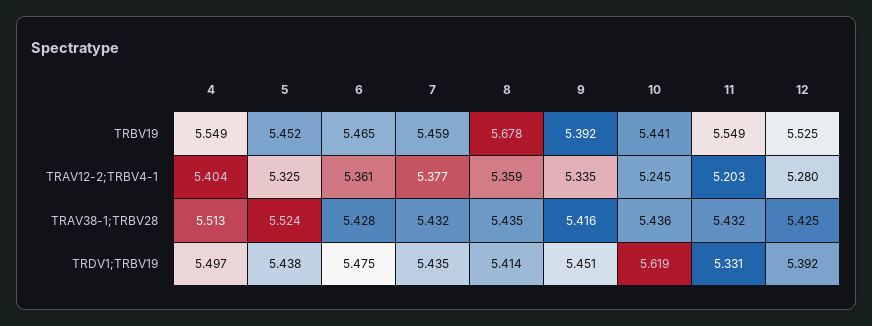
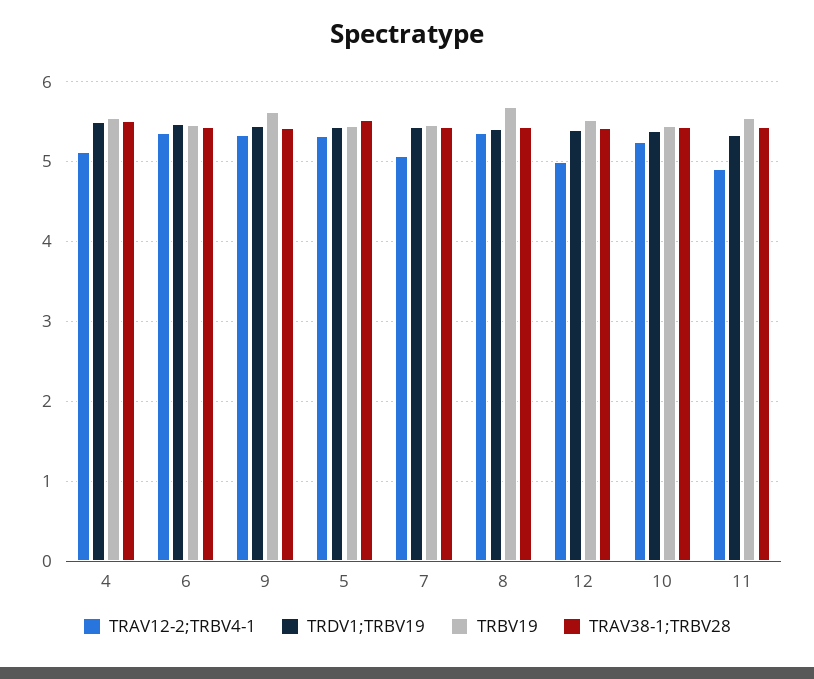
  {
    "TRBV19": {
      "4": 5.549,
      "5": 5.452,
      "6": 5.465,
      "7": 5.459,
      "8": 5.678,
-     "9": 5.392,
+     "9": 5.6,
      "10": 5.441,
      "11": 5.549,
      "12": 5.525
    },
    "TRAV12-2;TRBV4-1": {
-     "4": 5.404,
+     "4": 5.1,
      "5": 5.325,
      "6": 5.361,
-     "7": 5.377,
+     "7": 5.1,
      "8": 5.359,
      "9": 5.335,
      "10": 5.245,
-     "11": 5.203,
+     "11": 4.9,
-     "12": 5.28
+     "12": 5
    },
    "TRAV38-1;TRBV28": {
      "4": 5.513,
      "5": 5.524,
      "6": 5.428,
      "7": 5.432,
      "8": 5.435,
      "9": 5.416,
      "10": 5.436,
      "11": 5.432,
      "12": 5.425
    },
    "TRDV1;TRBV19": {
      "4": 5.497,
      "5": 5.438,
      "6": 5.475,
      "7": 5.435,
      "8": 5.414,
      "9": 5.451,
-     "10": 5.619,
+     "10": 5.4,
      "11": 5.331,
      "12": 5.392
    }
  }

